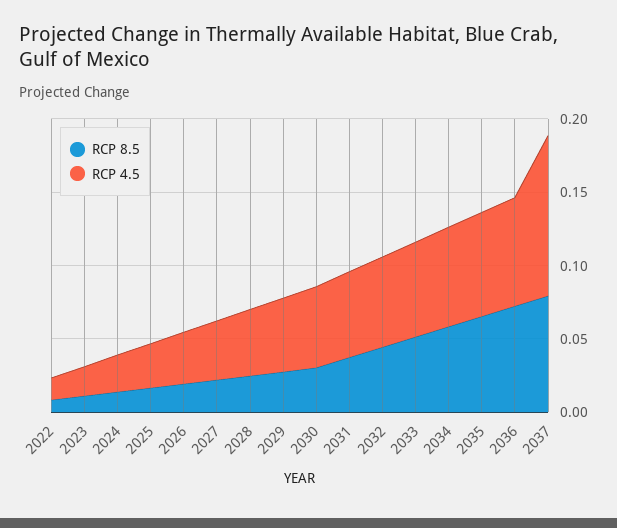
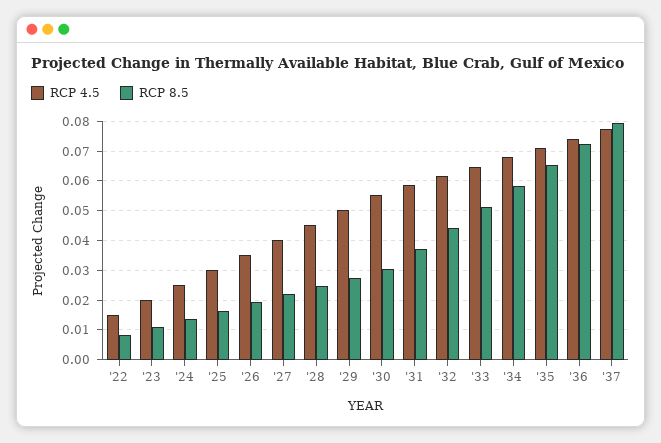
  {
    "RCP 8.5": {
      "2022": 0.0075,
      "2023": 0.01,
      "2024": 0.015,
      "2025": 0.0175,
      "2026": 0.02,
      "2027": 0.0225,
      "2028": 0.025,
      "2029": 0.0275,
      "2030": 0.03,
      "2031": 0.0375,
      "2032": 0.045,
      "2033": 0.0525,
      "2034": 0.0575,
      "2035": 0.065,
      "2036": 0.0725,
      "2037": 0.08
    },
    "RCP 4.5": {
      "2022": 0.015,
      "2023": 0.02,
      "2024": 0.025,
      "2025": 0.03,
      "2026": 0.035,
      "2027": 0.04,
      "2028": 0.045,
      "2029": 0.05,
      "2030": 0.055,
      "2031": 0.0575,
      "2032": 0.0625,
      "2033": 0.065,
      "2034": 0.0675,
      "2035": 0.07,
      "2036": 0.075,
-     "2037": 0.11
+     "2037": 0.0775
    }
  }

